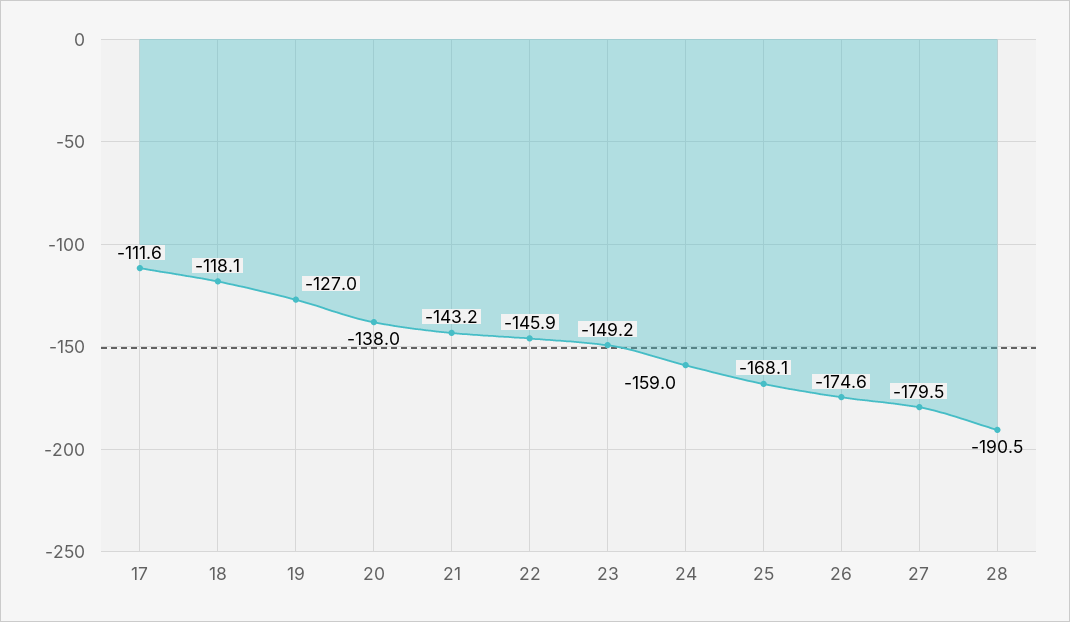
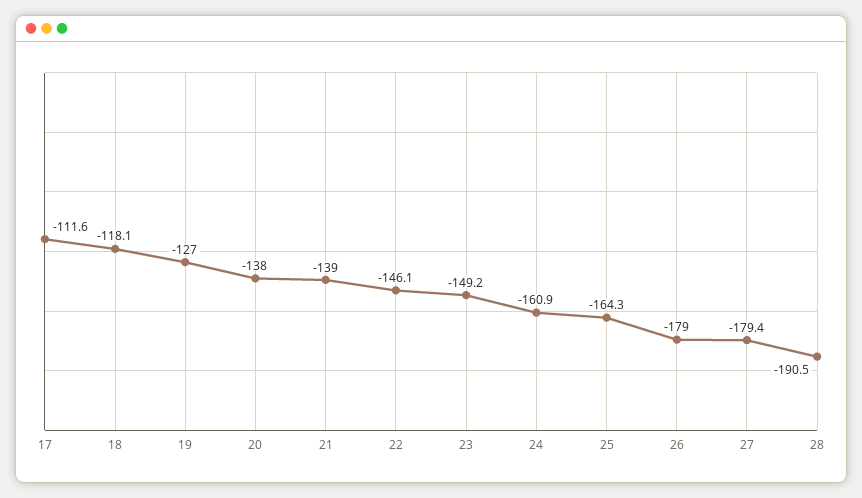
  {
    "17": -111.6,
    "18": -118.1,
    "19": -127,
    "20": -138,
-   "21": -143.2,
+   "21": -139,
-   "22": -145.9,
+   "22": -146.1,
    "23": -149.2,
-   "24": -159,
+   "24": -160.9,
-   "25": -168.1,
+   "25": -164.3,
-   "26": -174.6,
+   "26": -179,
-   "27": -179.5,
+   "27": -179.4,
    "28": -190.5
  }

